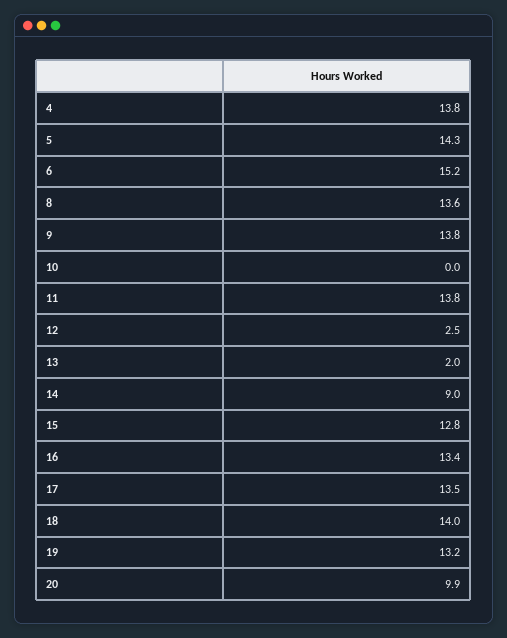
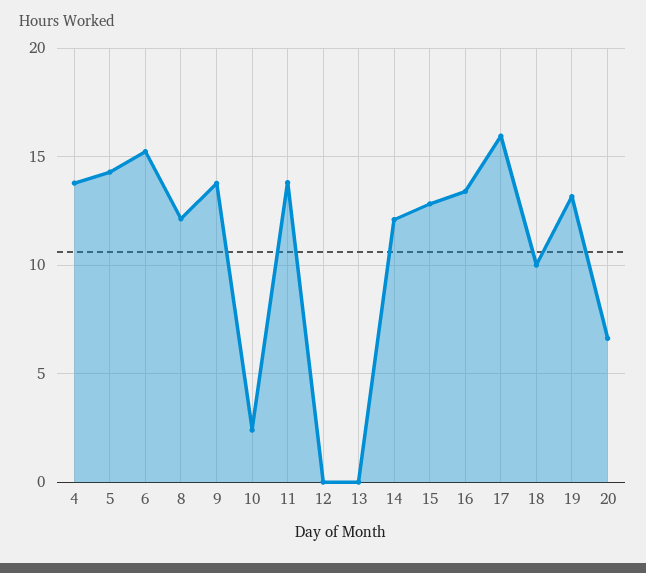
  {
    "4": 13.8,
    "5": 14.3,
    "6": 15.2,
-   "8": 13.6,
+   "8": 12,
    "9": 13.8,
-   "10": 0,
+   "10": 2.5,
    "11": 13.8,
-   "12": 2.5,
+   "12": 0,
-   "13": 2,
+   "13": 0,
-   "14": 9,
+   "14": 12,
    "15": 12.8,
    "16": 13.4,
-   "17": 13.5,
+   "17": 16,
-   "18": 14,
+   "18": 10,
    "19": 13.2,
-   "20": 9.9
+   "20": 6.5
  }

